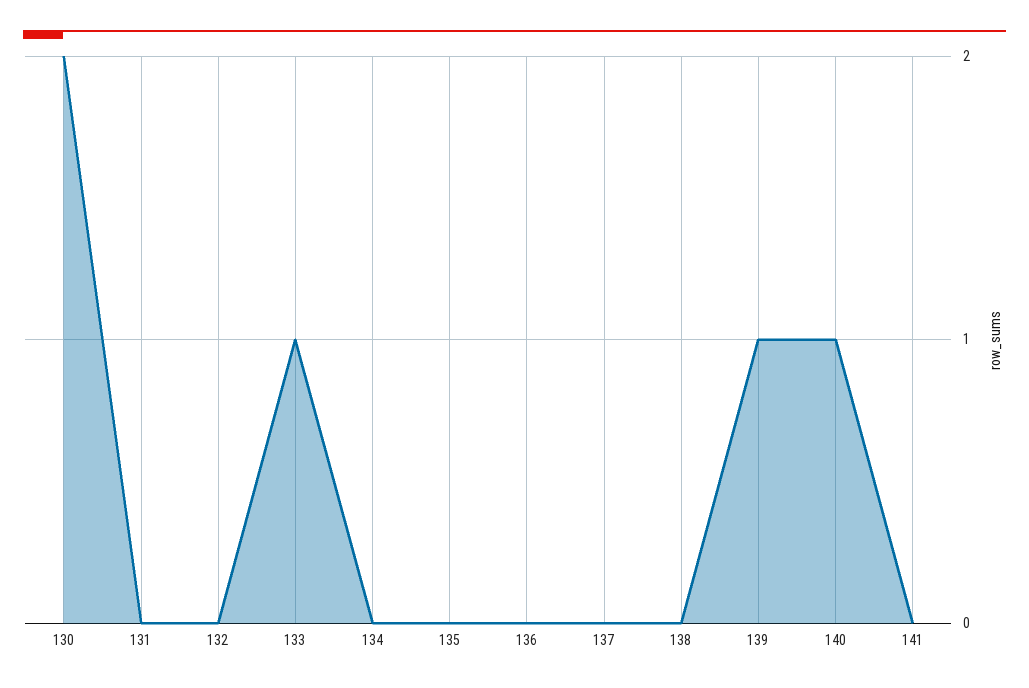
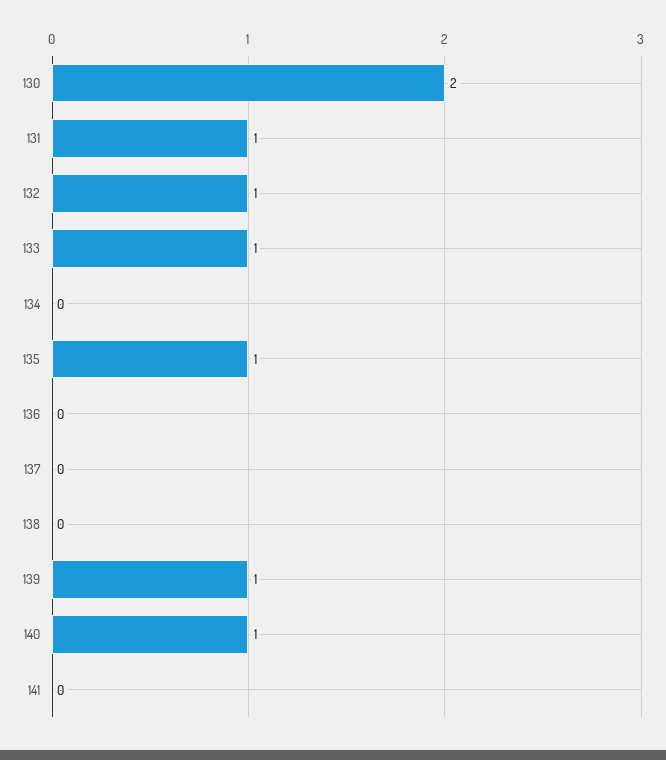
  {
    "130": 2,
-   "131": 0,
+   "131": 1,
-   "132": 0,
+   "132": 1,
    "133": 1,
    "134": 0,
-   "135": 0,
+   "135": 1,
    "136": 0,
    "137": 0,
    "138": 0,
    "139": 1,
    "140": 1,
    "141": 0
  }

